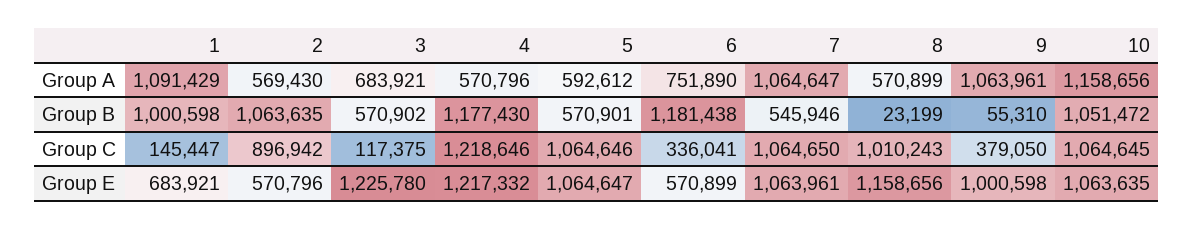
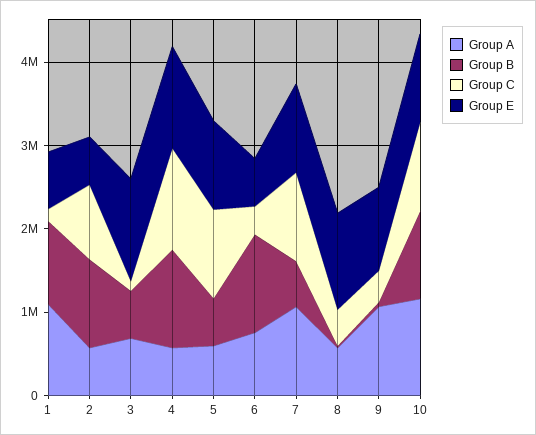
  {
    "Group A": {
      "1": 1091429,
      "2": 569430,
      "3": 683921,
      "4": 570796,
      "5": 592612,
      "6": 751890,
      "7": 1064647,
      "8": 570899,
      "9": 1063961,
      "10": 1158656
    },
    "Group B": {
      "1": 1000598,
      "2": 1063635,
      "3": 570902,
      "4": 1177430,
      "5": 570901,
      "6": 1181438,
      "7": 545946,
      "8": 23199,
      "9": 55310,
      "10": 1051472
    },
    "Group C": {
      "1": 145447,
      "2": 896942,
      "3": 117375,
      "4": 1218646,
      "5": 1064646,
      "6": 336041,
      "7": 1064650,
-     "8": 1010243,
+     "8": 400000,
      "9": 379050,
      "10": 1064645
    },
    "Group E": {
      "1": 683921,
      "2": 570796,
      "3": 1225780,
      "4": 1217332,
      "5": 1064647,
      "6": 570899,
      "7": 1063961,
      "8": 1158656,
      "9": 1000598,
      "10": 1063635
    }
  }

